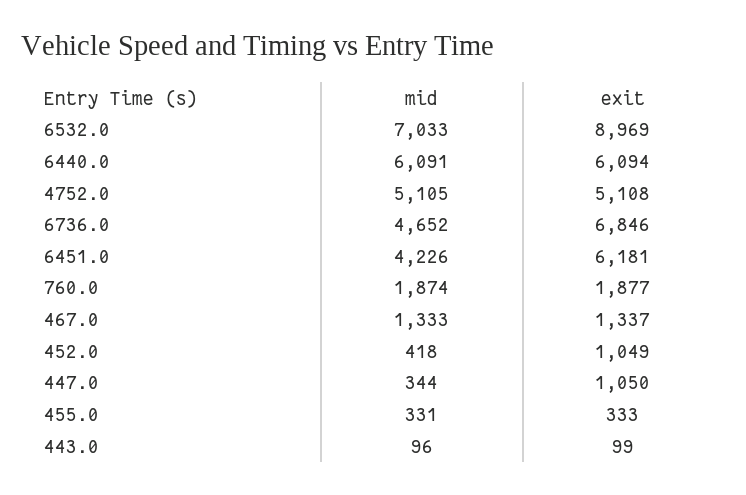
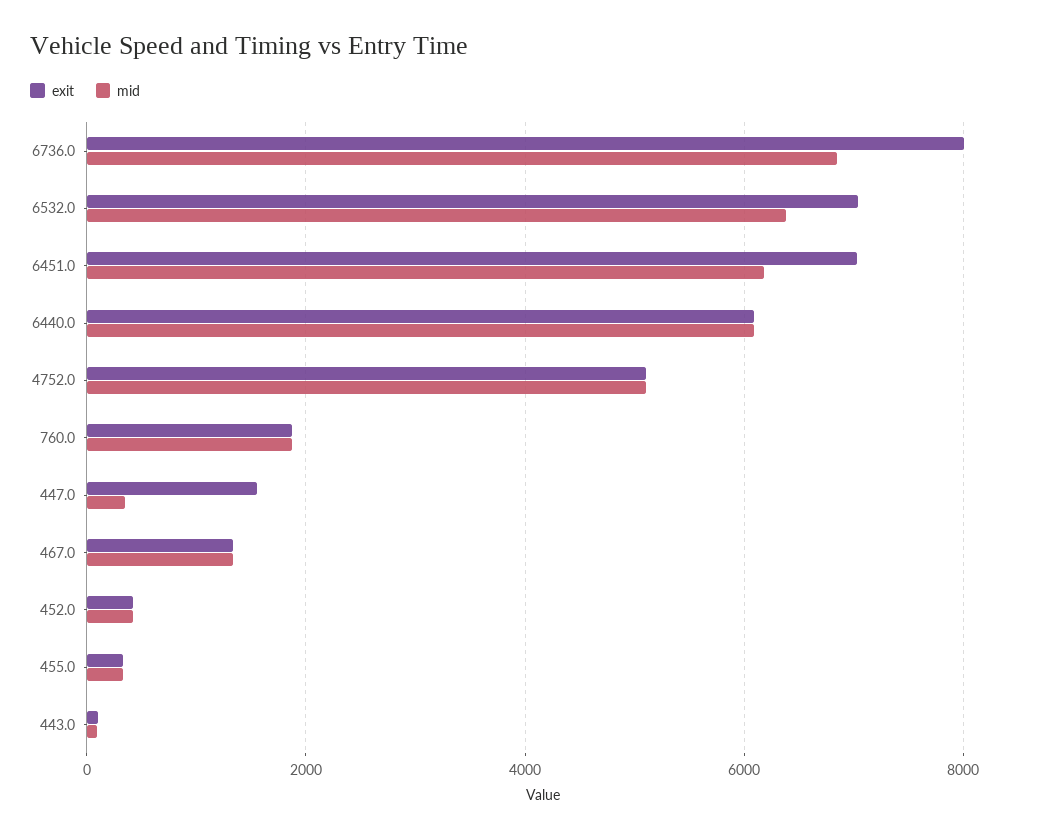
  {
    "mid": {
-     "6532.0": 7033,
+     "6532.0": 6400,
      "6440.0": 6091,
      "4752.0": 5105,
-     "6736.0": 4652,
+     "6736.0": 6800,
-     "6451.0": 4226,
+     "6451.0": 6200,
      "760.0": 1874,
      "467.0": 1333,
      "452.0": 418,
      "447.0": 344,
      "455.0": 331,
      "443.0": 96
    },
    "exit": {
-     "6532.0": 8969,
+     "6532.0": 7000,
      "6440.0": 6094,
      "4752.0": 5108,
-     "6736.0": 6846,
+     "6736.0": 8000,
-     "6451.0": 6181,
+     "6451.0": 7000,
      "760.0": 1877,
      "467.0": 1337,
-     "452.0": 1049,
+     "452.0": 400,
-     "447.0": 1050,
+     "447.0": 1600,
      "455.0": 333,
      "443.0": 99
    }
  }

